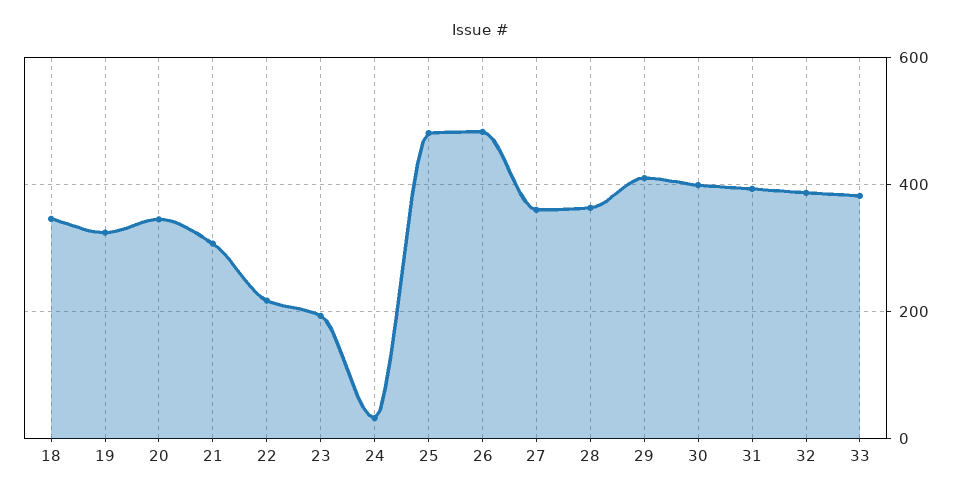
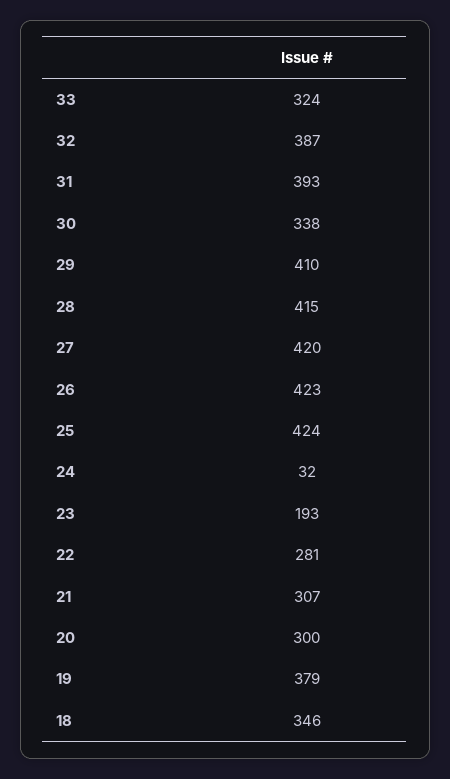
  {
    "18": 346,
-   "19": 320,
+   "19": 379,
-   "20": 340,
+   "20": 300,
    "21": 307,
-   "22": 220,
+   "22": 281,
    "23": 193,
    "24": 32,
-   "25": 480,
+   "25": 424,
-   "26": 480,
+   "26": 423,
-   "27": 360,
+   "27": 420,
-   "28": 360,
+   "28": 415,
    "29": 410,
-   "30": 400,
+   "30": 338,
    "31": 393,
    "32": 387,
-   "33": 380
+   "33": 324
  }

